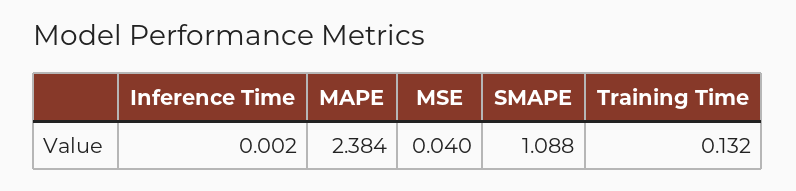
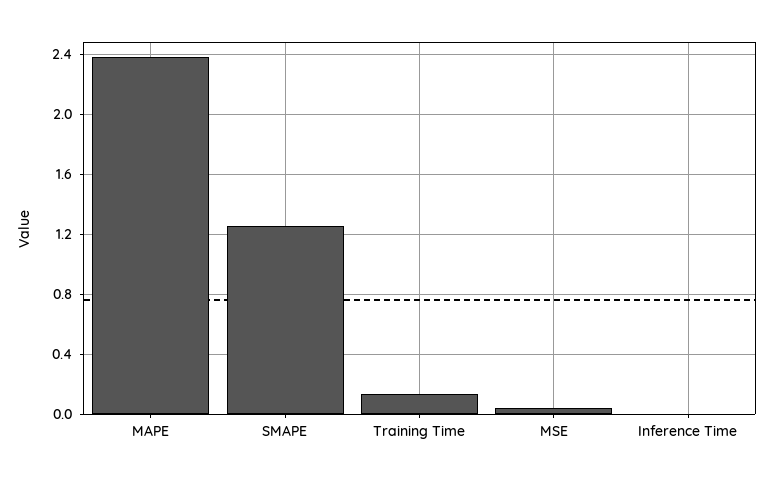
  {
    "Inference Time": 0.002,
    "MAPE": 2.384,
    "MSE": 0.04,
-   "SMAPE": 1.088,
+   "SMAPE": 1.25,
    "Training Time": 0.132
  }

